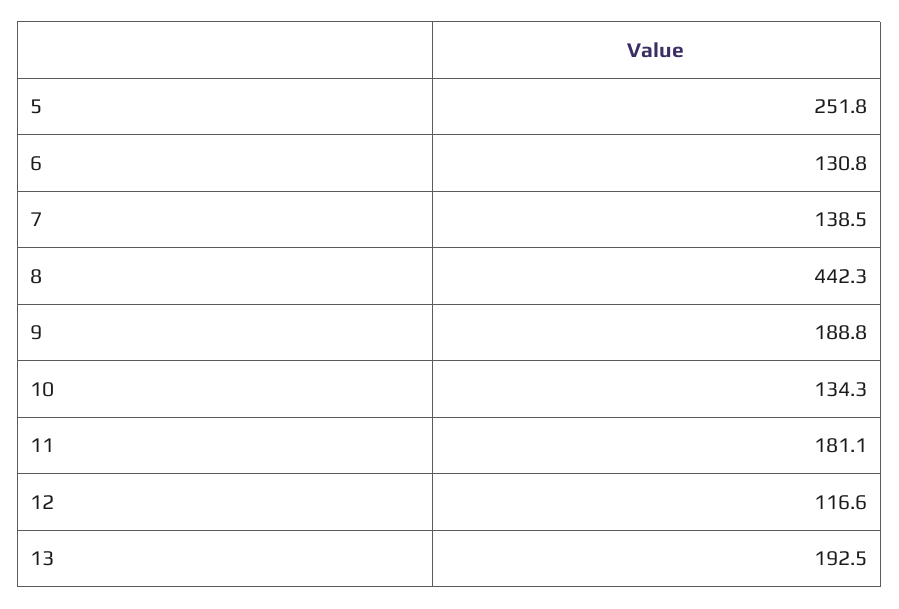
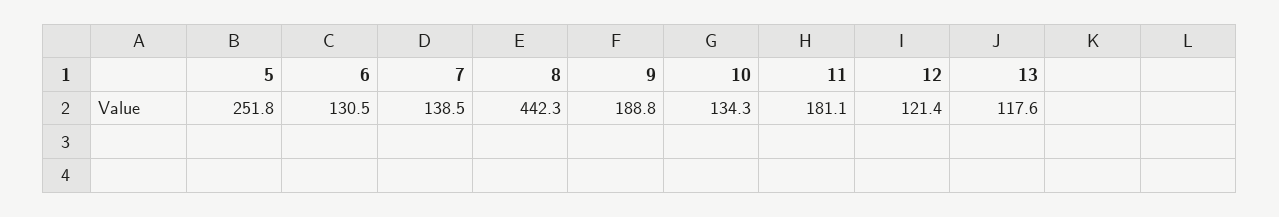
  {
    "5": 251.8,
-   "6": 130.8,
+   "6": 130.5,
    "7": 138.5,
    "8": 442.3,
    "9": 188.8,
    "10": 134.3,
    "11": 181.1,
-   "12": 116.6,
+   "12": 121.4,
-   "13": 192.5
+   "13": 117.6
  }

